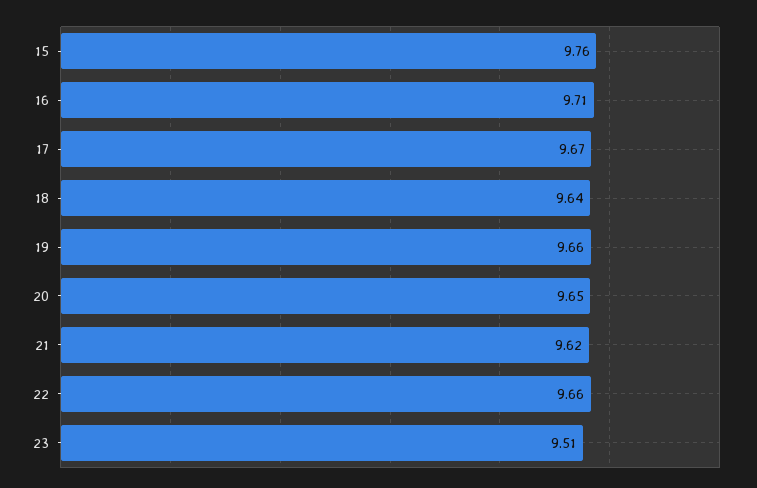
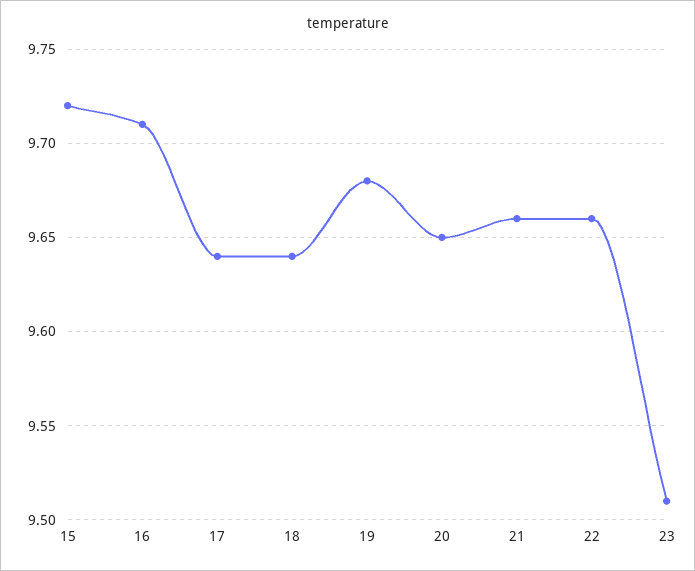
  {
-   "15": 9.76,
+   "15": 9.72,
    "16": 9.71,
-   "17": 9.67,
+   "17": 9.64,
    "18": 9.64,
-   "19": 9.66,
+   "19": 9.68,
    "20": 9.65,
-   "21": 9.62,
+   "21": 9.66,
    "22": 9.66,
    "23": 9.51
  }

